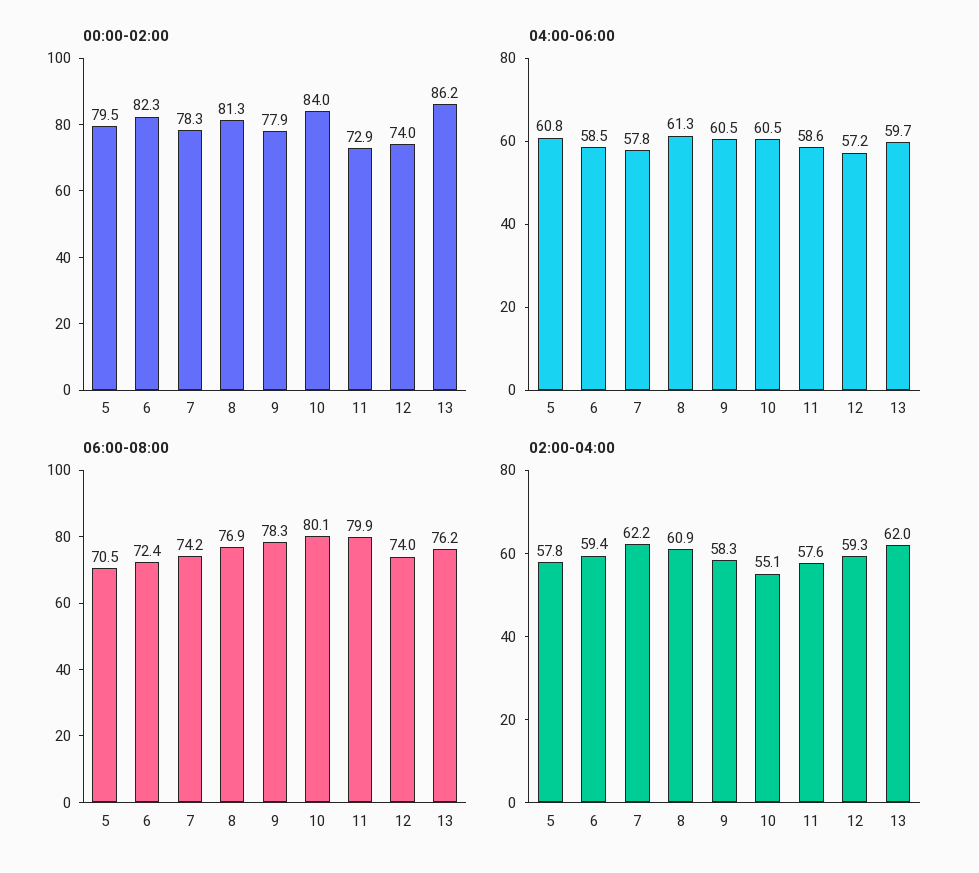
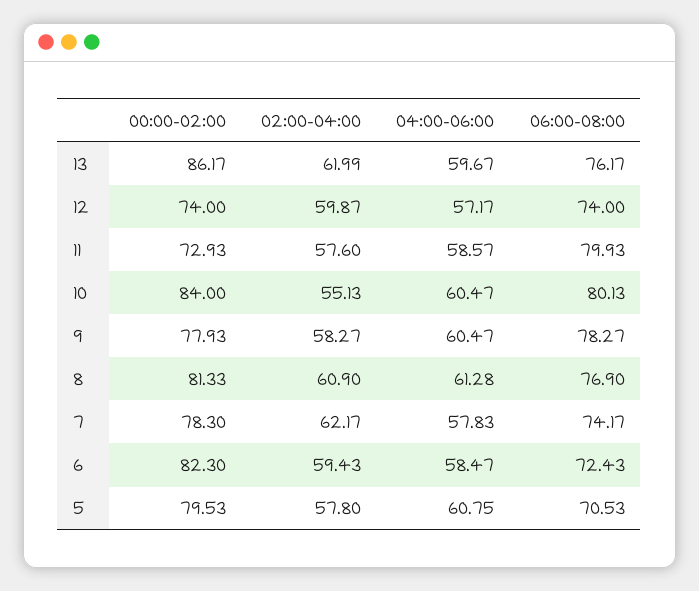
  {
    "00:00-02:00": {
      "5": 79.53,
      "6": 82.3,
      "7": 78.3,
      "8": 81.33,
      "9": 77.93,
      "10": 84,
      "11": 72.93,
      "12": 74,
      "13": 86.17
    },
    "04:00-06:00": {
      "5": 60.75,
      "6": 58.47,
      "7": 57.83,
      "8": 61.28,
      "9": 60.47,
      "10": 60.47,
      "11": 58.57,
      "12": 57.17,
      "13": 59.67
    },
    "06:00-08:00": {
      "5": 70.53,
      "6": 72.43,
      "7": 74.17,
      "8": 76.9,
      "9": 78.27,
      "10": 80.13,
      "11": 79.93,
      "12": 74,
      "13": 76.17
    },
    "02:00-04:00": {
      "5": 57.8,
      "6": 59.43,
      "7": 62.17,
      "8": 60.9,
      "9": 58.27,
      "10": 55.13,
      "11": 57.6,
-     "12": 59.3,
+     "12": 59.87,
      "13": 61.99
    }
  }

